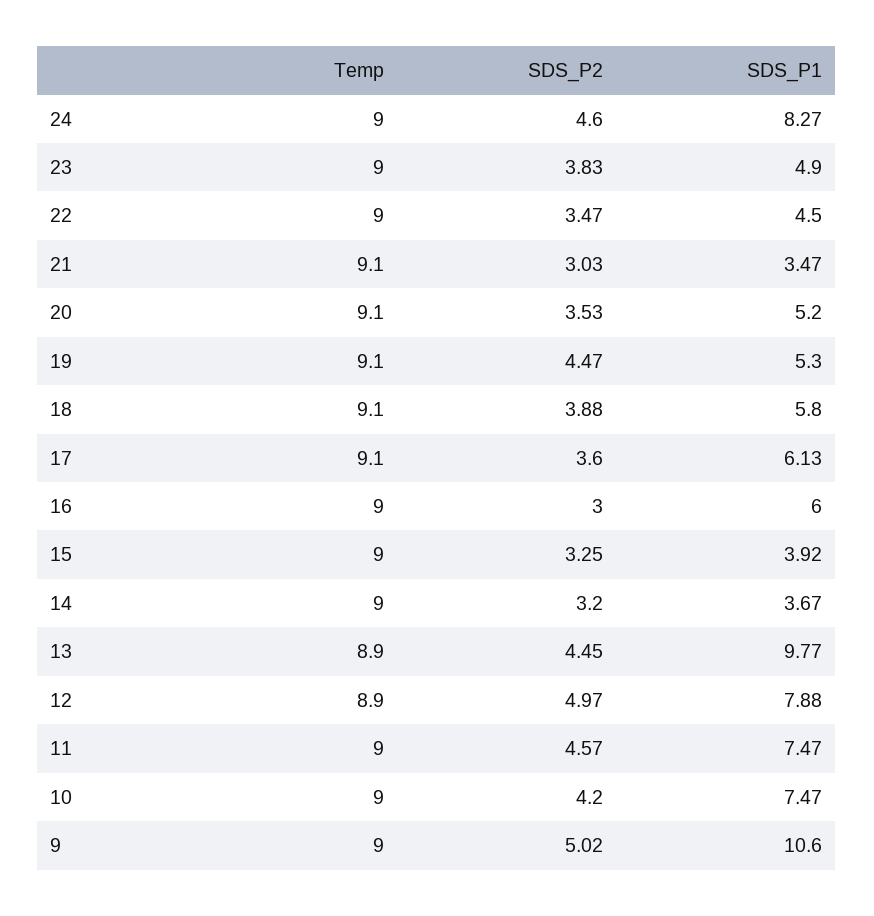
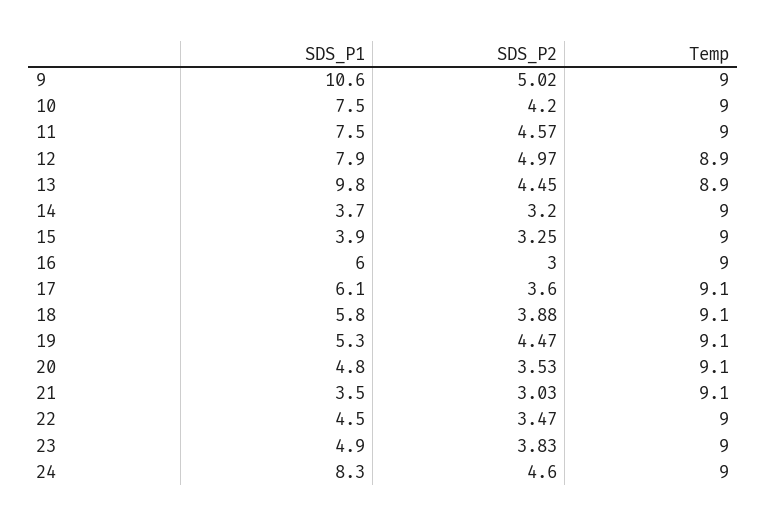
  {
    "Temp": {
      "24": 9,
      "23": 9,
      "22": 9,
      "21": 9.1,
      "20": 9.1,
      "19": 9.1,
      "18": 9.1,
      "17": 9.1,
      "16": 9,
      "15": 9,
      "14": 9,
      "13": 8.9,
      "12": 8.9,
      "11": 9,
      "10": 9,
      "9": 9
    },
    "SDS_P2": {
      "24": 4.6,
      "23": 3.83,
      "22": 3.47,
      "21": 3.03,
      "20": 3.53,
      "19": 4.47,
      "18": 3.88,
      "17": 3.6,
      "16": 3,
      "15": 3.25,
      "14": 3.2,
      "13": 4.45,
      "12": 4.97,
      "11": 4.57,
      "10": 4.2,
      "9": 5.02
    },
    "SDS_P1": {
      "24": 8.27,
      "23": 4.9,
      "22": 4.5,
      "21": 3.47,
-     "20": 5.2,
+     "20": 4.8,
      "19": 5.3,
      "18": 5.8,
      "17": 6.13,
      "16": 6,
      "15": 3.92,
      "14": 3.67,
      "13": 9.77,
      "12": 7.88,
      "11": 7.47,
      "10": 7.47,
      "9": 10.6
    }
  }

